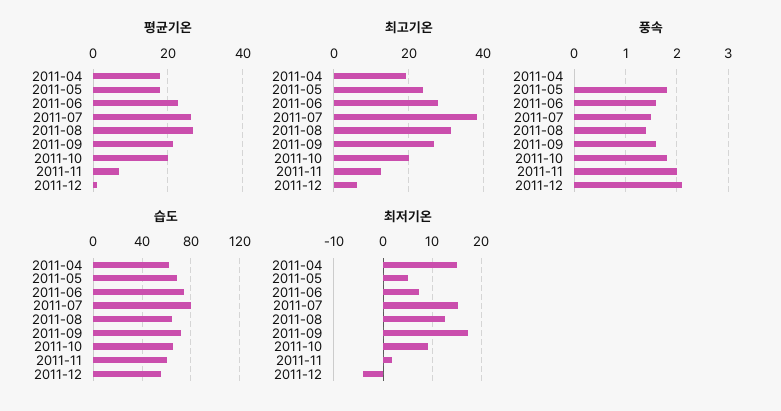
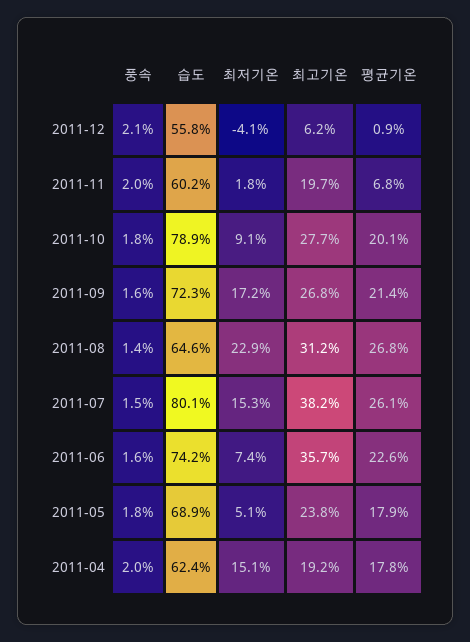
  {
    "평균기온": {
      "2011-04": 17.8,
      "2011-05": 17.9,
      "2011-06": 22.6,
      "2011-07": 26.1,
      "2011-08": 26.8,
      "2011-09": 21.4,
      "2011-10": 20.1,
      "2011-11": 6.8,
      "2011-12": 0.9
    },
    "최고기온": {
      "2011-04": 19.2,
      "2011-05": 23.8,
-     "2011-06": 28,
+     "2011-06": 35.7,
      "2011-07": 38.2,
      "2011-08": 31.2,
      "2011-09": 26.8,
-     "2011-10": 20,
+     "2011-10": 27.7,
-     "2011-11": 12,
+     "2011-11": 19.7,
      "2011-12": 6.2
    },
    "풍속": {
-     "2011-04": 0,
+     "2011-04": 2,
      "2011-05": 1.8,
      "2011-06": 1.6,
      "2011-07": 1.5,
      "2011-08": 1.4,
      "2011-09": 1.6,
      "2011-10": 1.8,
      "2011-11": 2,
      "2011-12": 2.1
    },
    "습도": {
      "2011-04": 62.4,
      "2011-05": 68.9,
      "2011-06": 74.2,
      "2011-07": 80.1,
      "2011-08": 64.6,
      "2011-09": 72.3,
-     "2011-10": 65,
+     "2011-10": 78.9,
      "2011-11": 60.2,
      "2011-12": 55.8
    },
    "최저기온": {
      "2011-04": 15.1,
      "2011-05": 5.1,
      "2011-06": 7.4,
      "2011-07": 15.3,
-     "2011-08": 12,
+     "2011-08": 22.9,
      "2011-09": 17.2,
      "2011-10": 9.1,
      "2011-11": 1.8,
      "2011-12": -4.1
    }
  }

